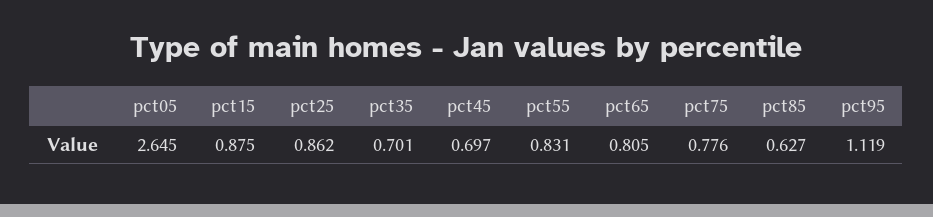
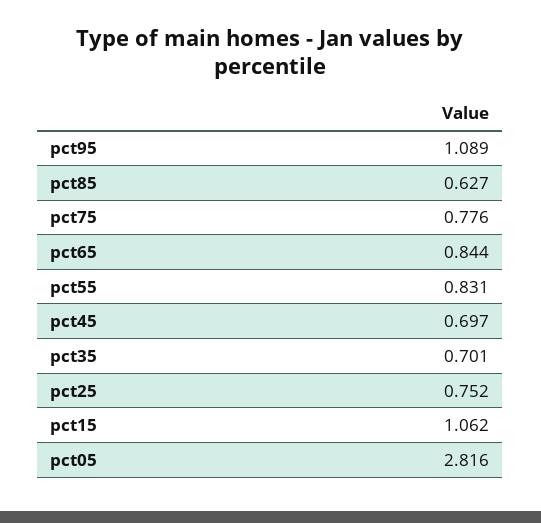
  {
-   "pct05": 2.645,
+   "pct05": 2.816,
-   "pct15": 0.875,
+   "pct15": 1.062,
-   "pct25": 0.862,
+   "pct25": 0.752,
    "pct35": 0.701,
    "pct45": 0.697,
    "pct55": 0.831,
-   "pct65": 0.805,
+   "pct65": 0.844,
    "pct75": 0.776,
    "pct85": 0.627,
-   "pct95": 1.119
+   "pct95": 1.089
  }

